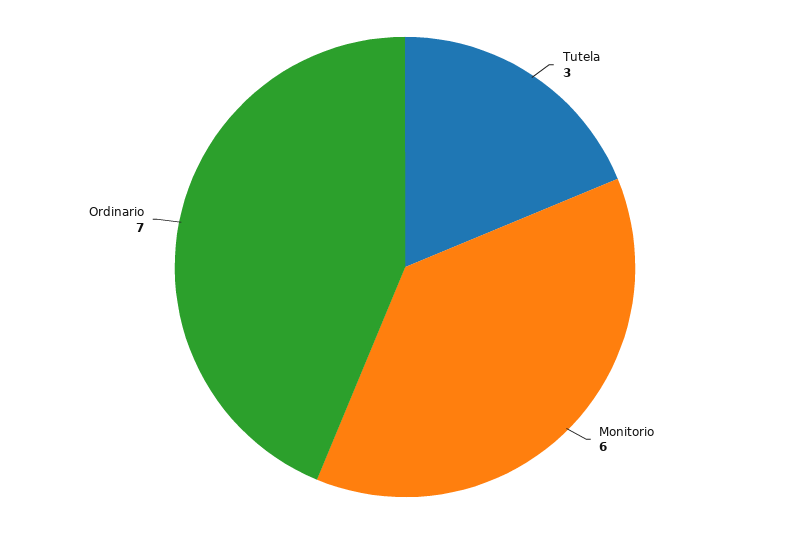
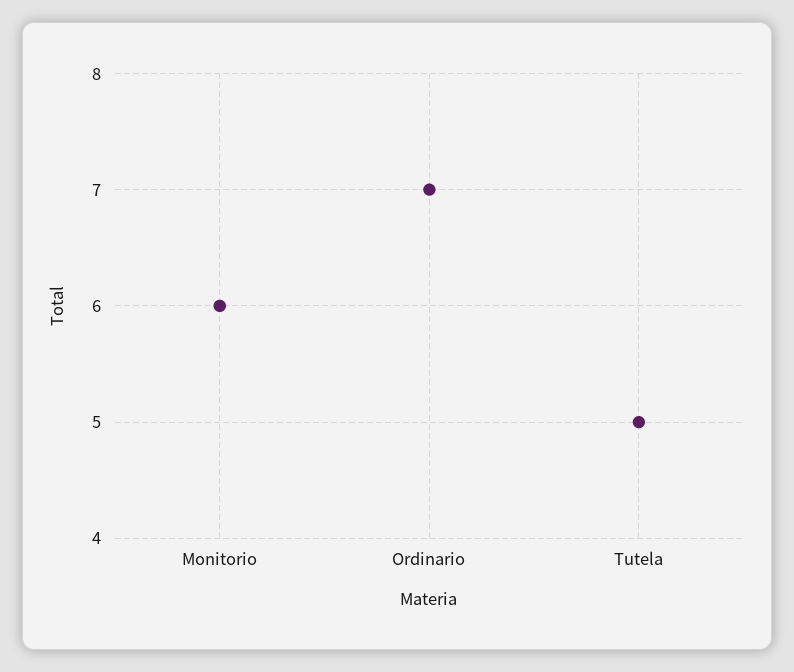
  {
-   "Tutela": 3,
+   "Tutela": 5,
    "Monitorio": 6,
    "Ordinario": 7
  }

